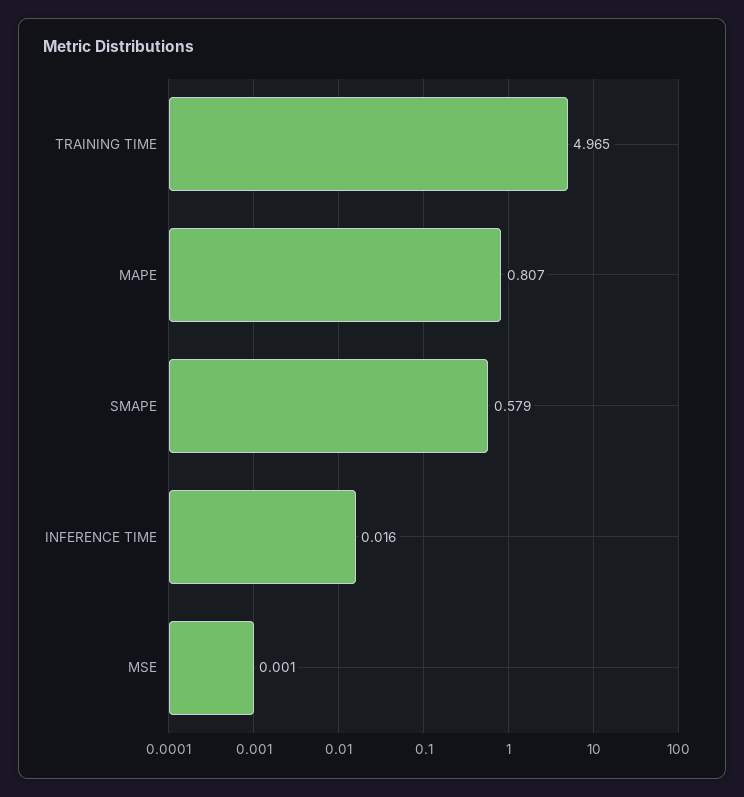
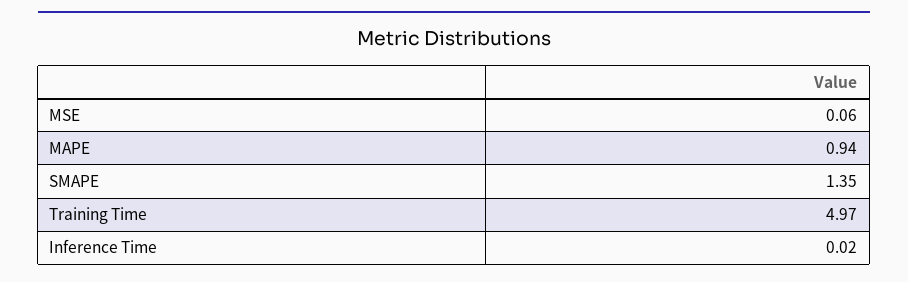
  {
    "TRAINING TIME": 4.965,
-   "MAPE": 0.807,
+   "MAPE": 0.94,
-   "SMAPE": 0.579,
+   "SMAPE": 1.35,
    "INFERENCE TIME": 0.016,
-   "MSE": 0.001
+   "MSE": 0.06
  }

